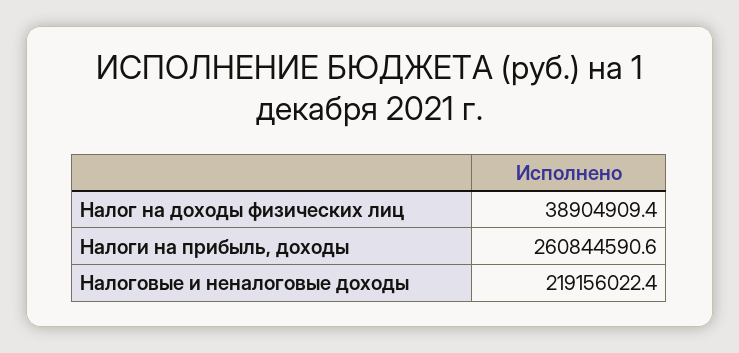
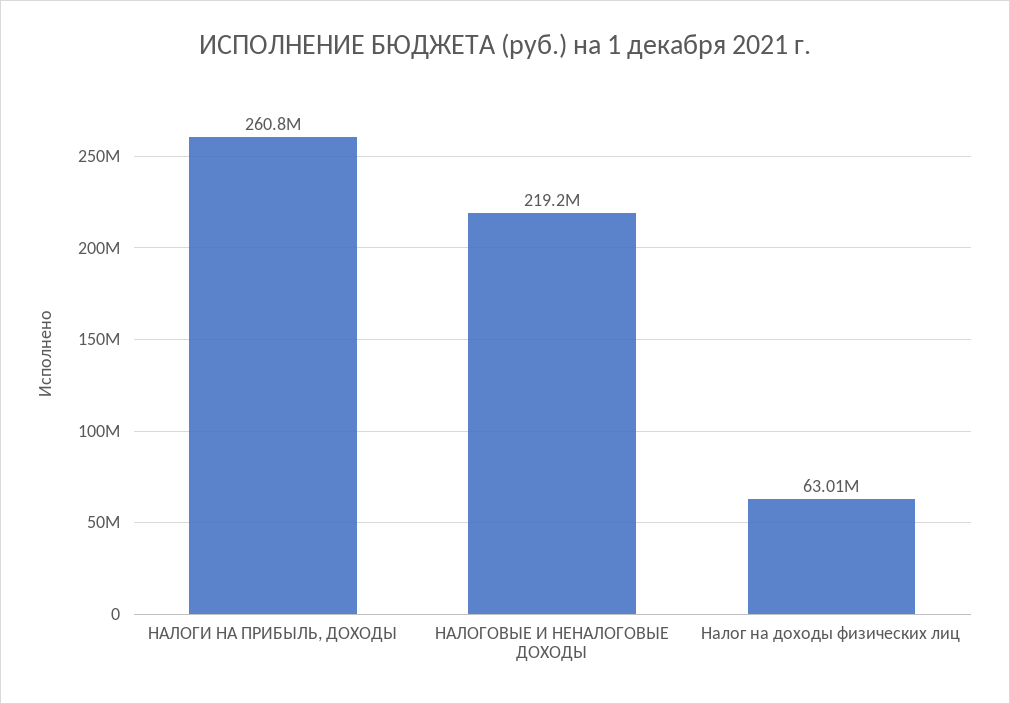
  {
-   "Налог на доходы физических лиц": 38904909.4,
+   "Налог на доходы физических лиц": 63010000,
    "Налоги на прибыль, доходы": 260844590.6,
    "Налоговые и неналоговые доходы": 219156022.4
  }

